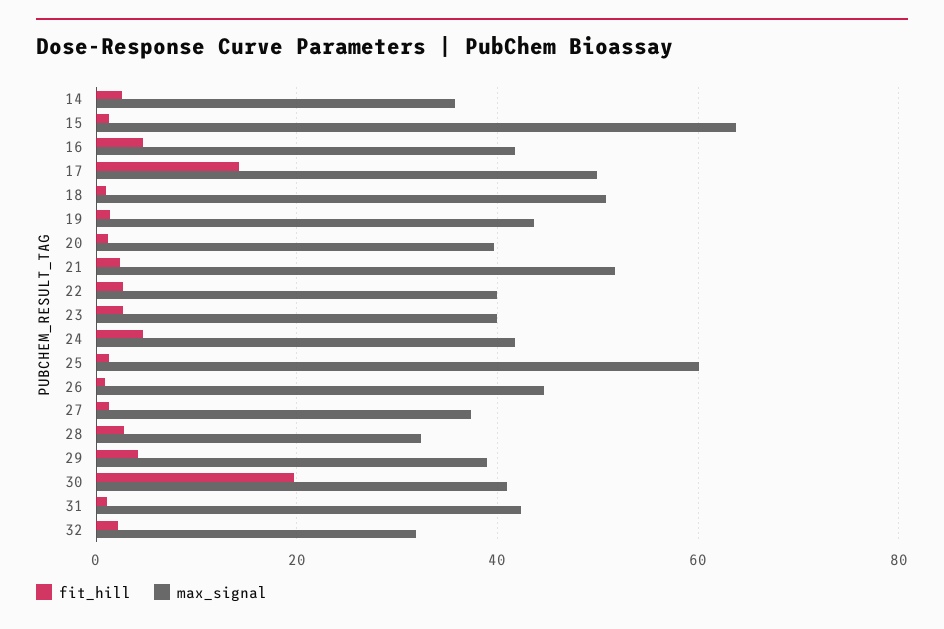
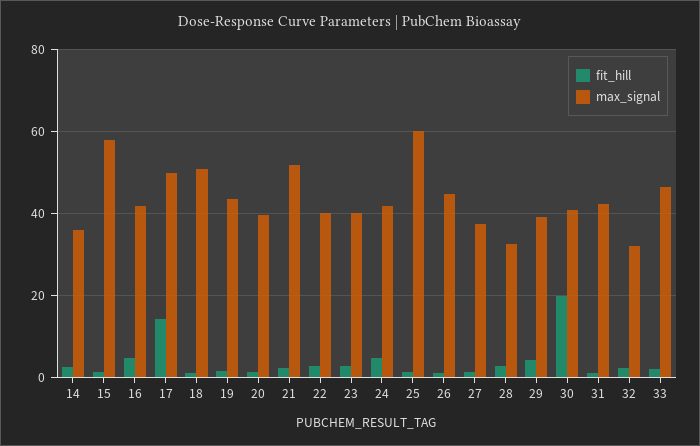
  {
    "fit_hill": {
      "14": 2,
      "15": 2,
      "16": 4,
      "17": 14,
      "18": 2,
      "19": 2,
      "20": 2,
      "21": 2,
      "22": 2,
      "23": 2,
      "24": 4,
      "25": 2,
      "26": 0,
      "27": 2,
      "28": 2,
      "29": 4,
      "30": 20,
      "31": 2,
-     "32": 2
+     "32": 2,
+     "33": 2
    },
    "max_signal": {
      "14": 36,
-     "15": 64,
+     "15": 58,
      "16": 42,
      "17": 50,
      "18": 50,
      "19": 44,
      "20": 40,
      "21": 52,
      "22": 40,
      "23": 40,
      "24": 42,
      "25": 60,
      "26": 44,
      "27": 38,
      "28": 32,
      "29": 40,
      "30": 40,
      "31": 42,
-     "32": 32
+     "32": 32,
+     "33": 46
    }
  }

